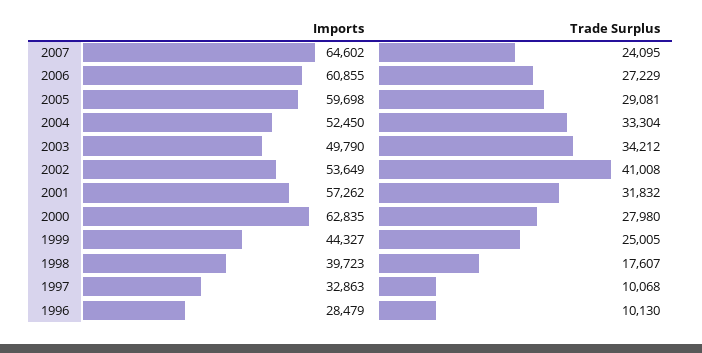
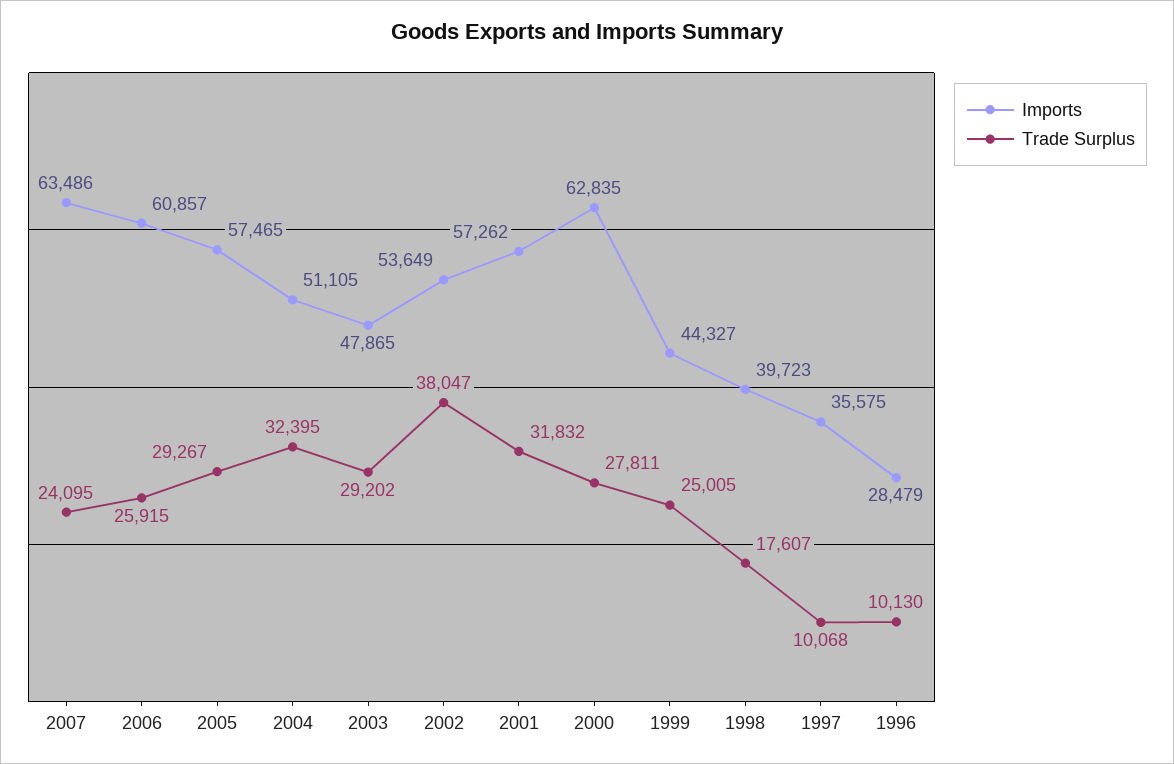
  {
    "Imports": {
-     "2007": 64602,
+     "2007": 63486,
-     "2006": 60855,
+     "2006": 60857,
-     "2005": 59698,
+     "2005": 57465,
-     "2004": 52450,
+     "2004": 51105,
-     "2003": 49790,
+     "2003": 47865,
      "2002": 53649,
      "2001": 57262,
      "2000": 62835,
      "1999": 44327,
      "1998": 39723,
-     "1997": 32863,
+     "1997": 35575,
      "1996": 28479
    },
    "Trade Surplus": {
      "2007": 24095,
-     "2006": 27229,
+     "2006": 25915,
-     "2005": 29081,
+     "2005": 29267,
-     "2004": 33304,
+     "2004": 32395,
-     "2003": 34212,
+     "2003": 29202,
-     "2002": 41008,
+     "2002": 38047,
      "2001": 31832,
-     "2000": 27980,
+     "2000": 27811,
      "1999": 25005,
      "1998": 17607,
      "1997": 10068,
      "1996": 10130
    }
  }

